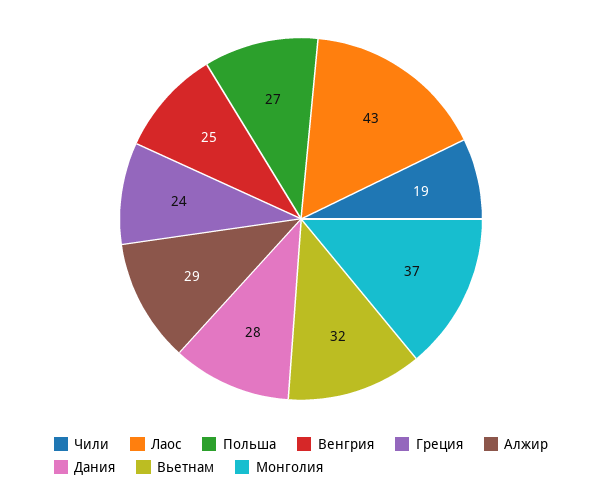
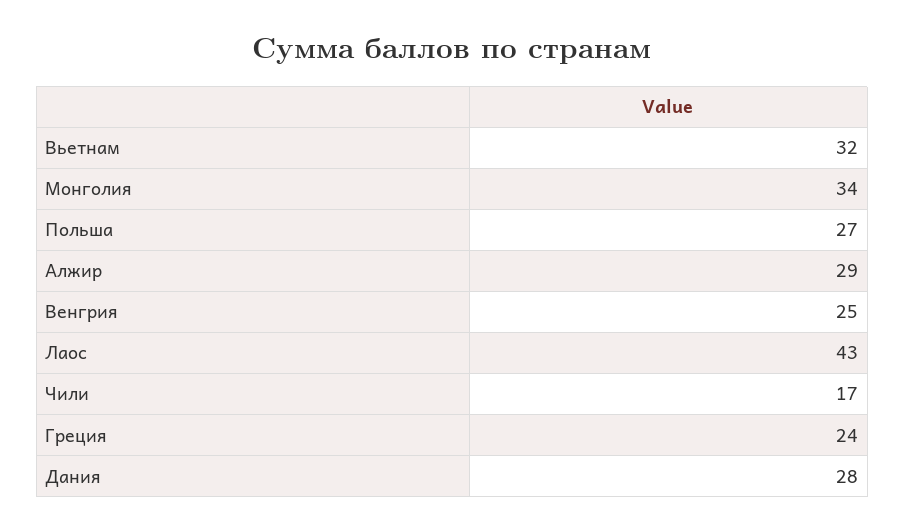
  {
-   "Чили": 19,
+   "Чили": 17,
    "Лаос": 43,
    "Польша": 27,
    "Венгрия": 25,
    "Греция": 24,
    "Алжир": 29,
    "Дания": 28,
    "Вьетнам": 32,
-   "Монголия": 37
+   "Монголия": 34
  }

